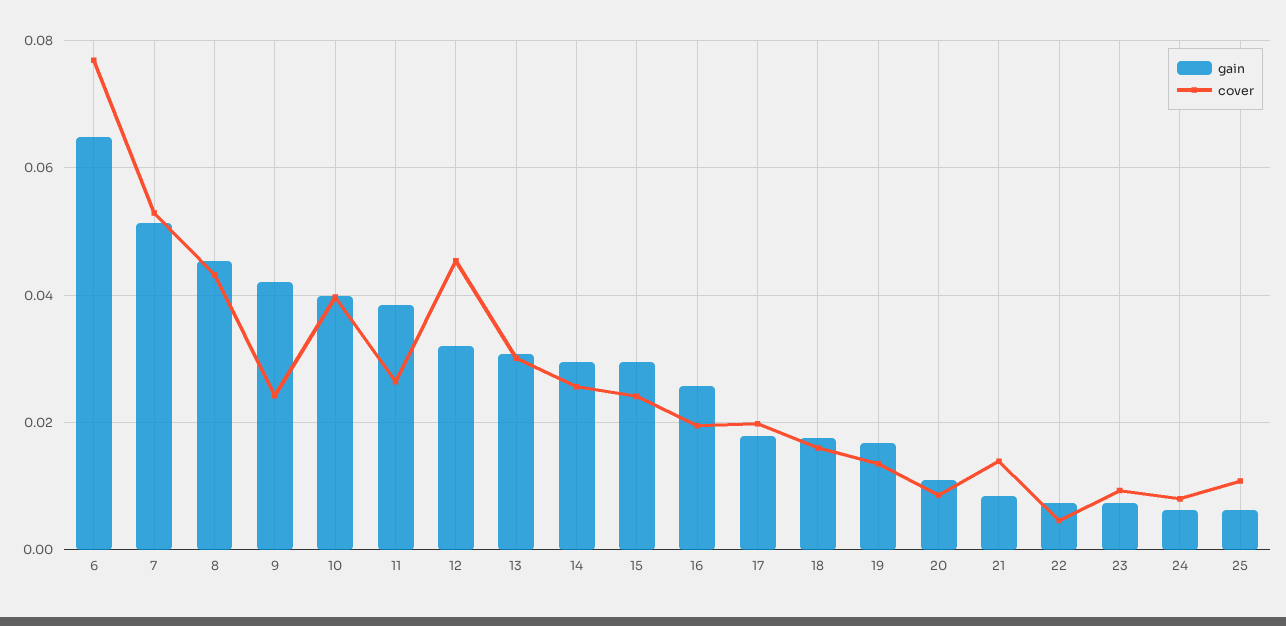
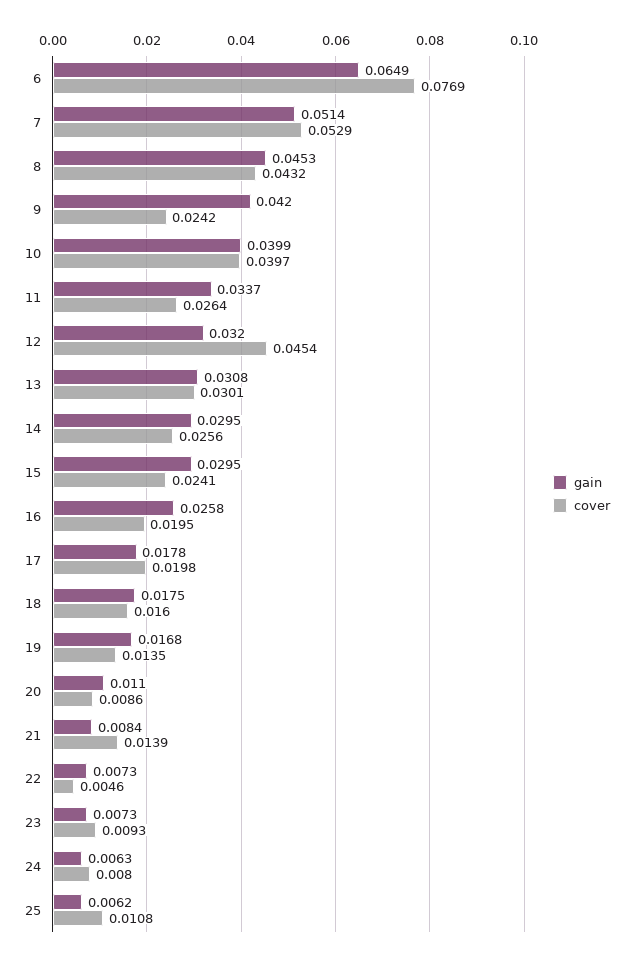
  {
    "gain": {
      "6": 0.0649,
      "7": 0.0514,
      "8": 0.0453,
      "9": 0.042,
      "10": 0.0399,
-     "11": 0.038,
+     "11": 0.0337,
      "12": 0.032,
      "13": 0.0308,
      "14": 0.0295,
      "15": 0.0295,
      "16": 0.0258,
      "17": 0.0178,
      "18": 0.0175,
      "19": 0.0168,
      "20": 0.011,
      "21": 0.0084,
      "22": 0.0073,
      "23": 0.0073,
      "24": 0.0063,
      "25": 0.0062
    },
    "cover": {
      "6": 0.0769,
      "7": 0.0529,
      "8": 0.0432,
      "9": 0.0242,
      "10": 0.0397,
      "11": 0.0264,
      "12": 0.0454,
      "13": 0.0301,
      "14": 0.0256,
      "15": 0.0241,
      "16": 0.0195,
      "17": 0.0198,
      "18": 0.016,
      "19": 0.0135,
      "20": 0.0086,
      "21": 0.0139,
      "22": 0.0046,
      "23": 0.0093,
      "24": 0.008,
      "25": 0.0108
    }
  }

